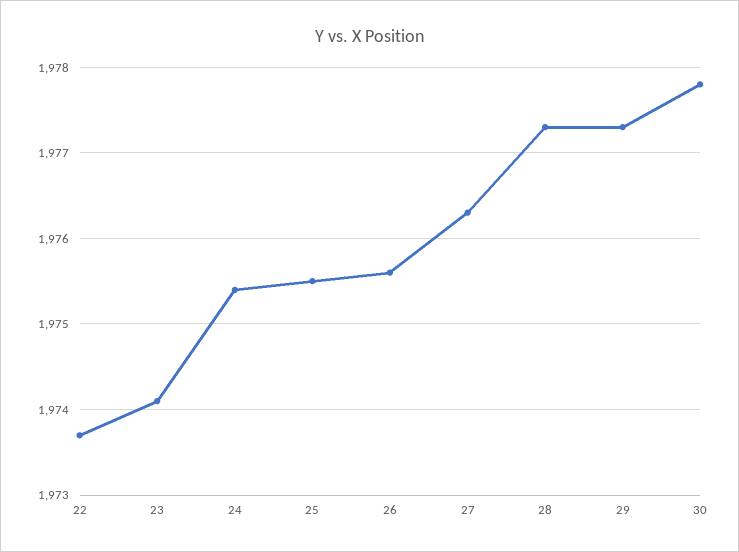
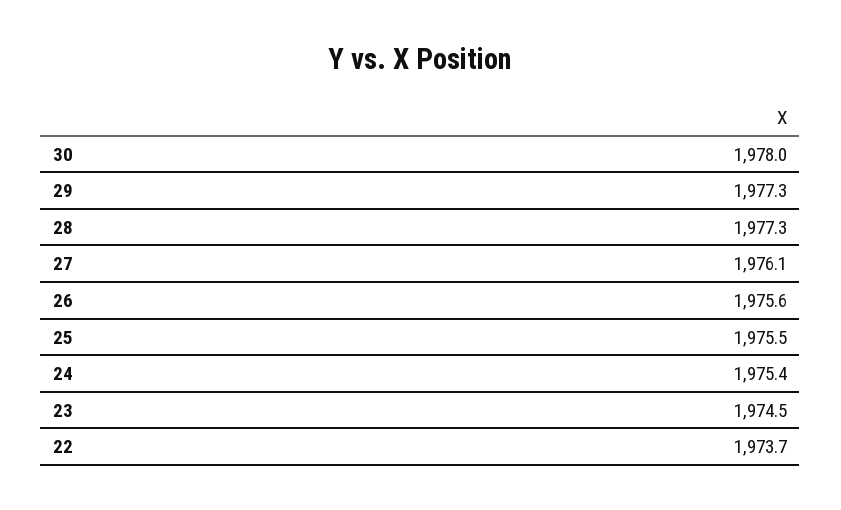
  {
    "22": 1973.7,
-   "23": 1974.1,
+   "23": 1974.5,
    "24": 1975.4,
    "25": 1975.5,
    "26": 1975.6,
-   "27": 1976.3,
+   "27": 1976.1,
    "28": 1977.3,
    "29": 1977.3,
-   "30": 1977.8
+   "30": 1978
  }

